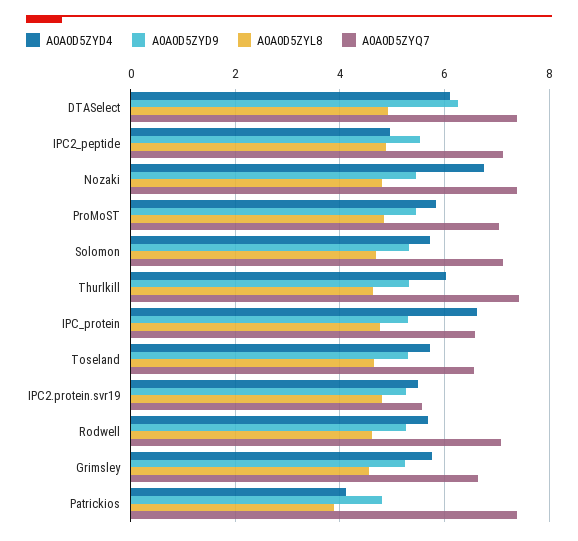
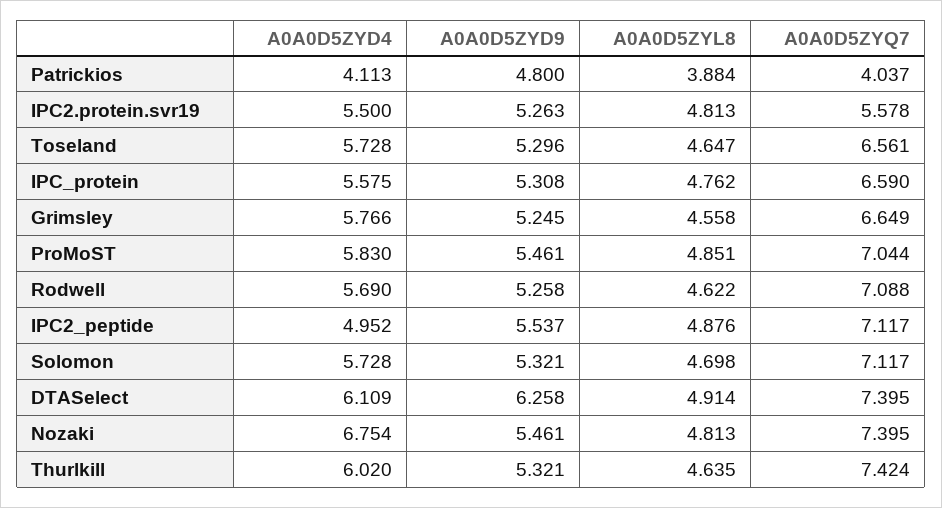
  {
    "A0A0D5ZYD4": {
      "DTASelect": 6.109,
      "IPC2_peptide": 4.952,
      "Nozaki": 6.754,
      "ProMoST": 5.83,
      "Solomon": 5.728,
      "Thurlkill": 6.02,
-     "IPC_protein": 6.6,
+     "IPC_protein": 5.575,
      "Toseland": 5.728,
      "IPC2.protein.svr19": 5.5,
      "Rodwell": 5.69,
      "Grimsley": 5.766,
      "Patrickios": 4.113
    },
    "A0A0D5ZYD9": {
      "DTASelect": 6.258,
      "IPC2_peptide": 5.537,
      "Nozaki": 5.461,
      "ProMoST": 5.461,
      "Solomon": 5.321,
      "Thurlkill": 5.321,
      "IPC_protein": 5.308,
      "Toseland": 5.296,
      "IPC2.protein.svr19": 5.263,
      "Rodwell": 5.258,
      "Grimsley": 5.245,
      "Patrickios": 4.8
    },
    "A0A0D5ZYL8": {
      "DTASelect": 4.914,
      "IPC2_peptide": 4.876,
      "Nozaki": 4.813,
      "ProMoST": 4.851,
      "Solomon": 4.698,
      "Thurlkill": 4.635,
      "IPC_protein": 4.762,
      "Toseland": 4.647,
      "IPC2.protein.svr19": 4.813,
      "Rodwell": 4.622,
      "Grimsley": 4.558,
      "Patrickios": 3.884
    },
    "A0A0D5ZYQ7": {
      "DTASelect": 7.395,
      "IPC2_peptide": 7.117,
      "Nozaki": 7.395,
      "ProMoST": 7.044,
      "Solomon": 7.117,
      "Thurlkill": 7.424,
      "IPC_protein": 6.59,
      "Toseland": 6.561,
      "IPC2.protein.svr19": 5.578,
      "Rodwell": 7.088,
      "Grimsley": 6.649,
-     "Patrickios": 7.4
+     "Patrickios": 4.037
    }
  }

